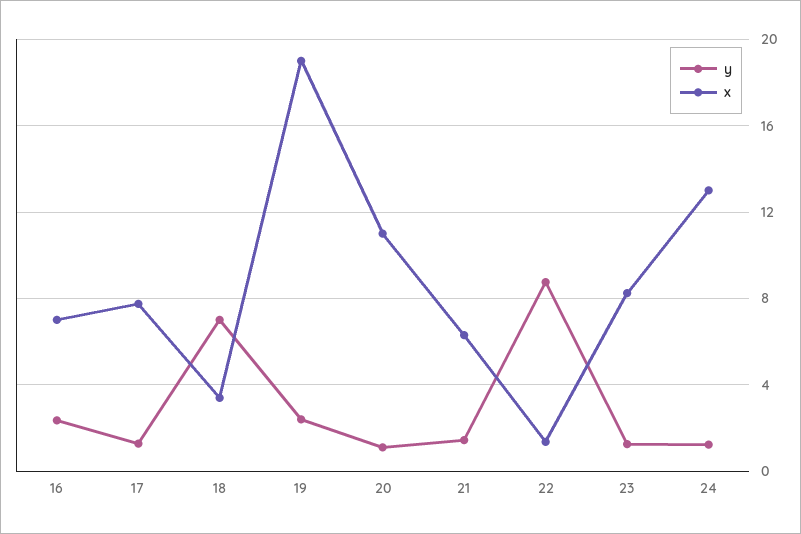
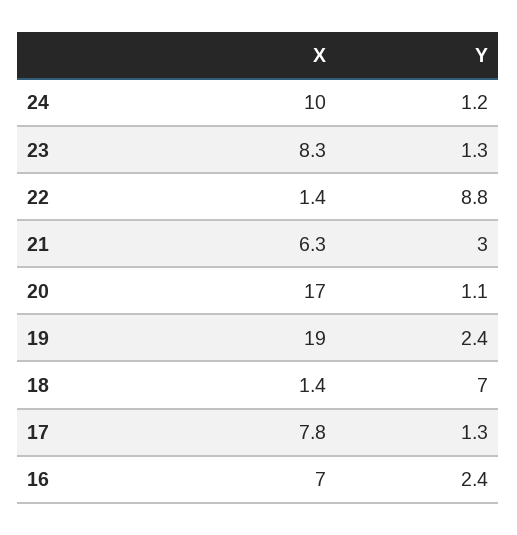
  {
    "y": {
      "16": 2.4,
      "17": 1.3,
      "18": 7,
      "19": 2.4,
      "20": 1.1,
-     "21": 1.5,
+     "21": 3,
      "22": 8.8,
      "23": 1.3,
      "24": 1.2
    },
    "x": {
      "16": 7,
      "17": 7.8,
-     "18": 3.5,
+     "18": 1.4,
      "19": 19,
-     "20": 11,
+     "20": 17,
      "21": 6.3,
      "22": 1.4,
      "23": 8.3,
-     "24": 13
+     "24": 10
    }
  }

